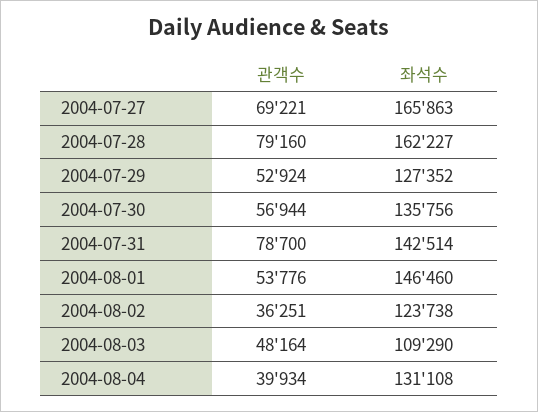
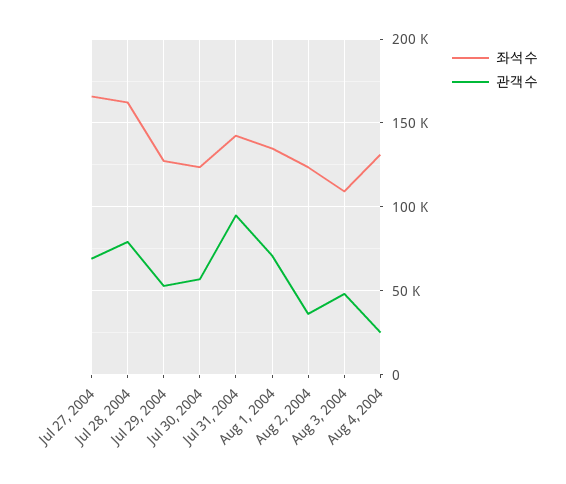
  {
    "관객수": {
      "2004-07-27": 69221,
      "2004-07-28": 79160,
      "2004-07-29": 52924,
      "2004-07-30": 56944,
-     "2004-07-31": 78700,
+     "2004-07-31": 95000,
-     "2004-08-01": 53776,
+     "2004-08-01": 70000,
      "2004-08-02": 36251,
      "2004-08-03": 48164,
-     "2004-08-04": 39934
+     "2004-08-04": 25000
    },
    "좌석수": {
      "2004-07-27": 165863,
      "2004-07-28": 162227,
      "2004-07-29": 127352,
-     "2004-07-30": 135756,
+     "2004-07-30": 125000,
      "2004-07-31": 142514,
-     "2004-08-01": 146460,
+     "2004-08-01": 135000,
      "2004-08-02": 123738,
      "2004-08-03": 109290,
      "2004-08-04": 131108
    }
  }

